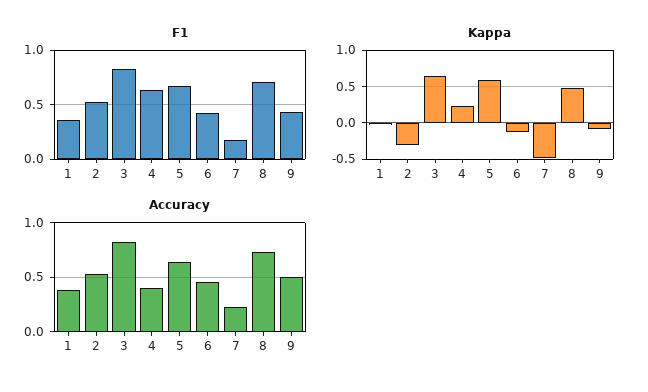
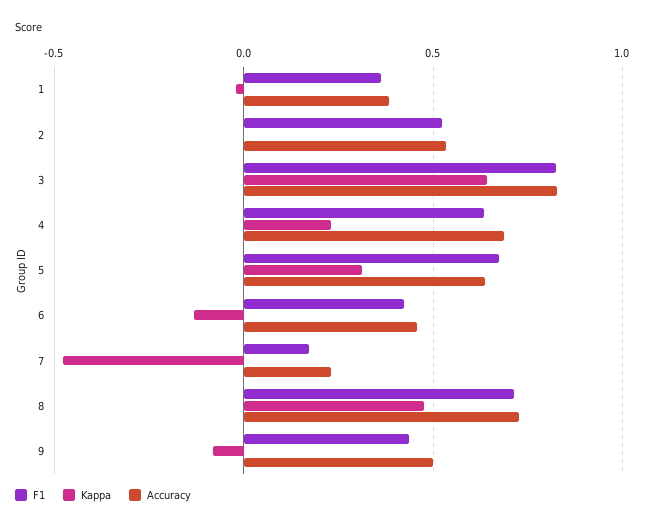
  {
    "F1": {
      "1": 0.35,
      "2": 0.5,
      "3": 0.8,
      "4": 0.65,
      "5": 0.7,
      "6": 0.4,
      "7": 0.15,
      "8": 0.7,
      "9": 0.45
    },
    "Kappa": {
      "1": 0,
-     "2": -0.3,
+     "2": 0,
      "3": 0.65,
      "4": 0.25,
-     "5": 0.6,
+     "5": 0.3,
      "6": -0.15,
      "7": -0.5,
      "8": 0.5,
      "9": -0.1
    },
    "Accuracy": {
      "1": 0.4,
      "2": 0.55,
      "3": 0.85,
-     "4": 0.4,
+     "4": 0.7,
      "5": 0.65,
      "6": 0.45,
      "7": 0.25,
      "8": 0.75,
      "9": 0.5
    }
  }

